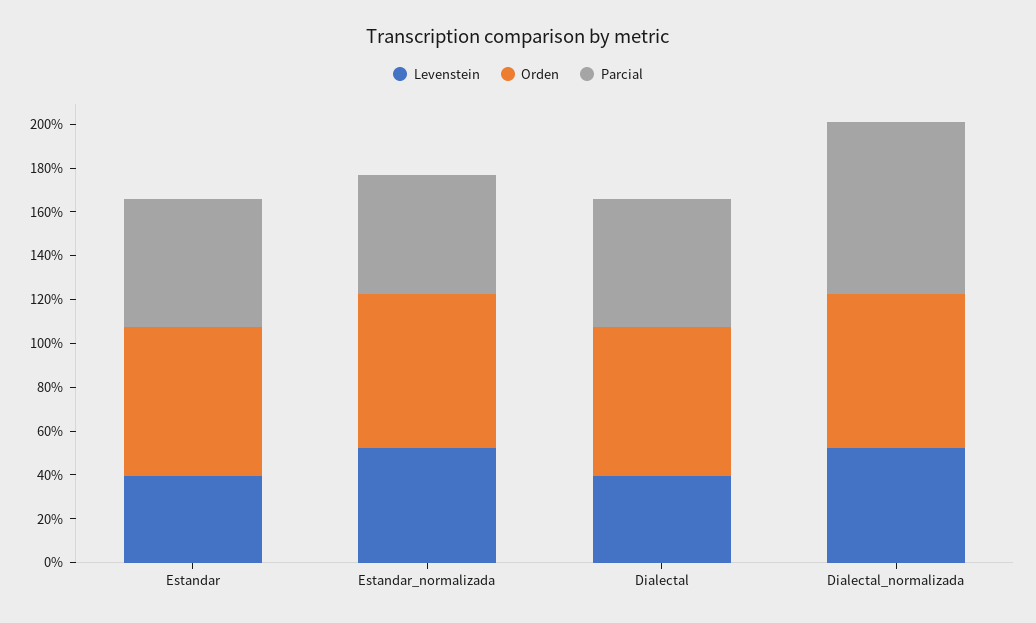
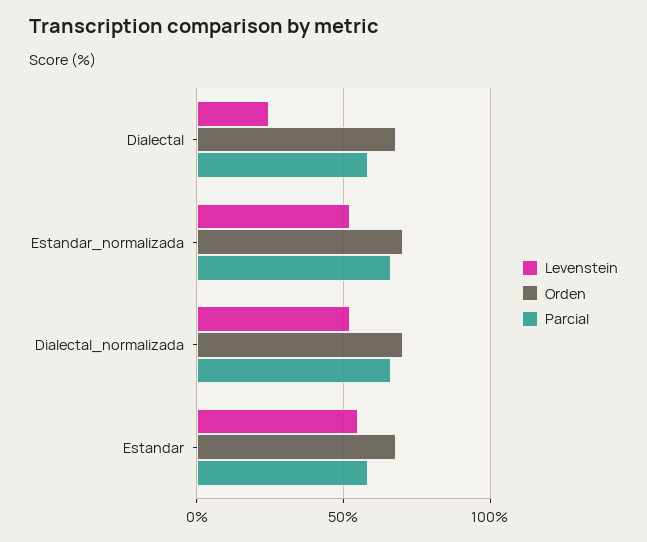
  {
    "Levenstein": {
-     "Estandar": 40,
+     "Estandar": 55,
      "Estandar_normalizada": 50,
-     "Dialectal": 40,
+     "Dialectal": 25,
      "Dialectal_normalizada": 50
    },
    "Orden": {
      "Estandar": 70,
      "Estandar_normalizada": 70,
      "Dialectal": 70,
      "Dialectal_normalizada": 70
    },
    "Parcial": {
      "Estandar": 60,
-     "Estandar_normalizada": 55,
+     "Estandar_normalizada": 65,
      "Dialectal": 60,
-     "Dialectal_normalizada": 80
+     "Dialectal_normalizada": 65
    }
  }

